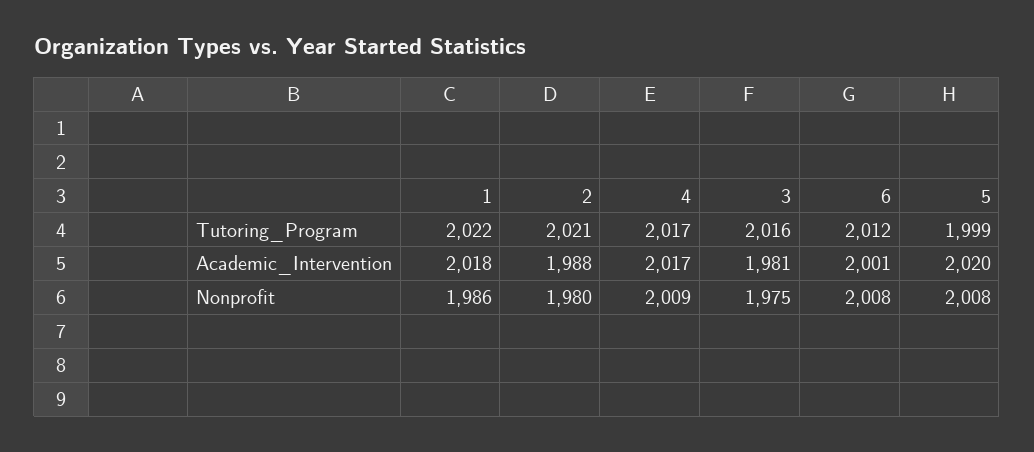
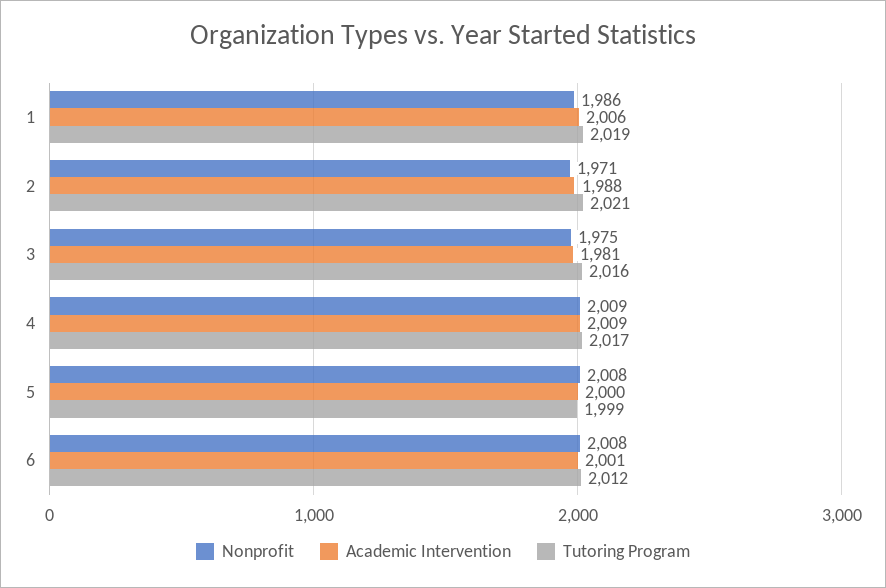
  {
    "Tutoring_Program": {
-     "1": 2022,
+     "1": 2019,
      "2": 2021,
      "4": 2017,
      "3": 2016,
      "6": 2012,
      "5": 1999
    },
    "Academic_Intervention": {
-     "1": 2018,
+     "1": 2006,
      "2": 1988,
-     "4": 2017,
+     "4": 2009,
      "3": 1981,
      "6": 2001,
-     "5": 2020
+     "5": 2000
    },
    "Nonprofit": {
      "1": 1986,
-     "2": 1980,
+     "2": 1971,
      "4": 2009,
      "3": 1975,
      "6": 2008,
      "5": 2008
    }
  }

